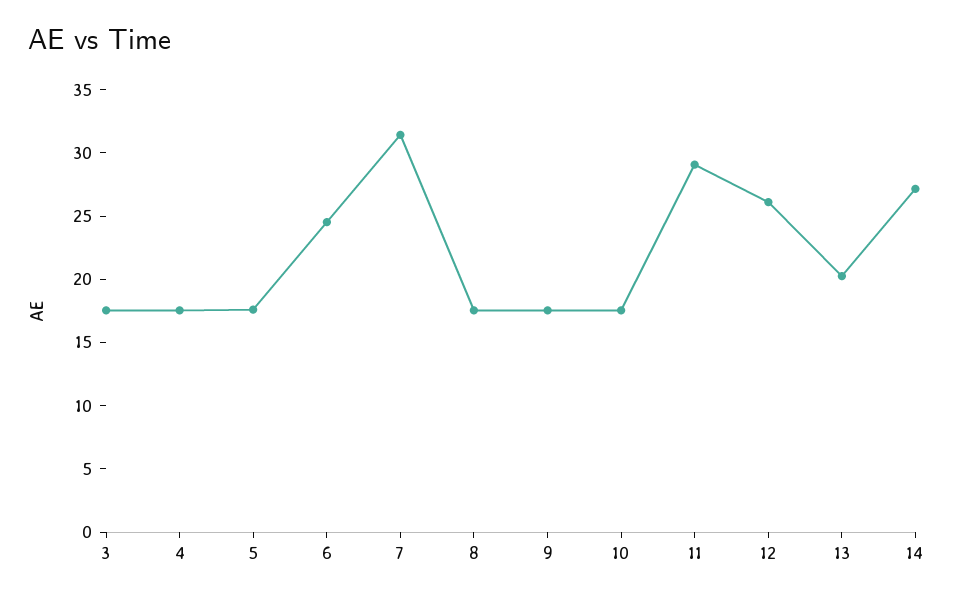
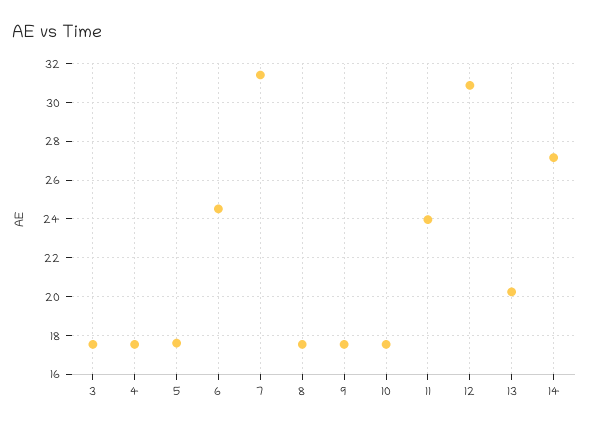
  {
    "3": 17.5,
    "4": 17.5,
    "5": 17.5,
    "6": 24.5,
    "7": 31.5,
    "8": 17.5,
    "9": 17.5,
    "10": 17.5,
-   "11": 29,
+   "11": 24,
-   "12": 26,
+   "12": 31,
    "13": 20,
    "14": 27
  }

